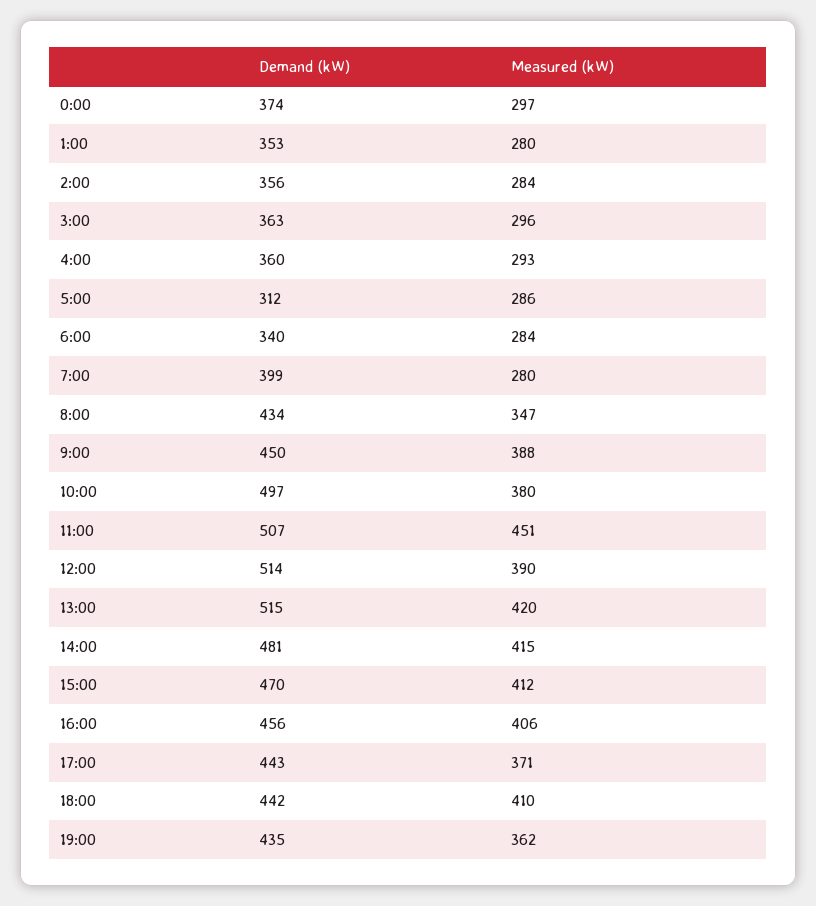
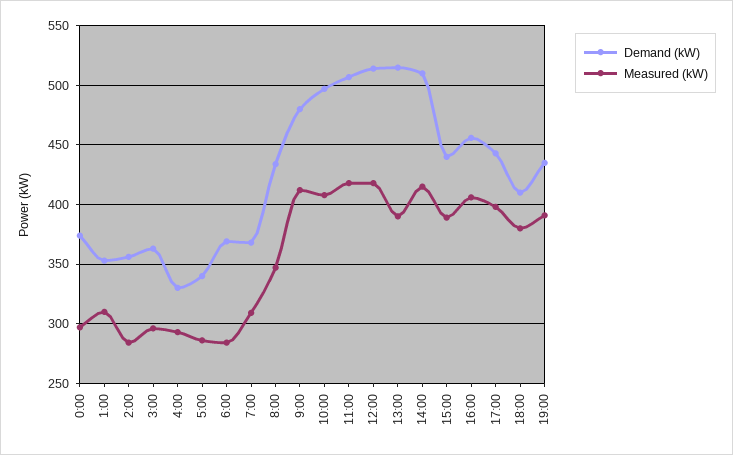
  {
    "Demand (kW)": {
      "0:00": 374,
      "1:00": 353,
      "2:00": 356,
      "3:00": 363,
-     "4:00": 360,
+     "4:00": 330,
-     "5:00": 312,
+     "5:00": 340,
-     "6:00": 340,
+     "6:00": 370,
-     "7:00": 399,
+     "7:00": 370,
      "8:00": 434,
-     "9:00": 450,
+     "9:00": 480,
      "10:00": 497,
      "11:00": 507,
      "12:00": 514,
      "13:00": 515,
-     "14:00": 481,
+     "14:00": 510,
-     "15:00": 470,
+     "15:00": 440,
      "16:00": 456,
      "17:00": 443,
-     "18:00": 442,
+     "18:00": 410,
      "19:00": 435
    },
    "Measured (kW)": {
      "0:00": 297,
-     "1:00": 280,
+     "1:00": 310,
      "2:00": 284,
      "3:00": 296,
      "4:00": 293,
      "5:00": 286,
      "6:00": 284,
-     "7:00": 280,
+     "7:00": 310,
      "8:00": 347,
-     "9:00": 388,
+     "9:00": 410,
-     "10:00": 380,
+     "10:00": 410,
-     "11:00": 451,
+     "11:00": 420,
-     "12:00": 390,
+     "12:00": 420,
-     "13:00": 420,
+     "13:00": 390,
      "14:00": 415,
-     "15:00": 412,
+     "15:00": 390,
      "16:00": 406,
-     "17:00": 371,
+     "17:00": 400,
-     "18:00": 410,
+     "18:00": 380,
-     "19:00": 362
+     "19:00": 390
    }
  }

